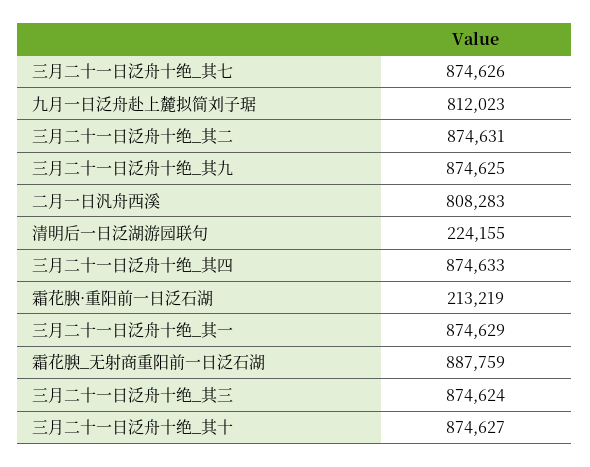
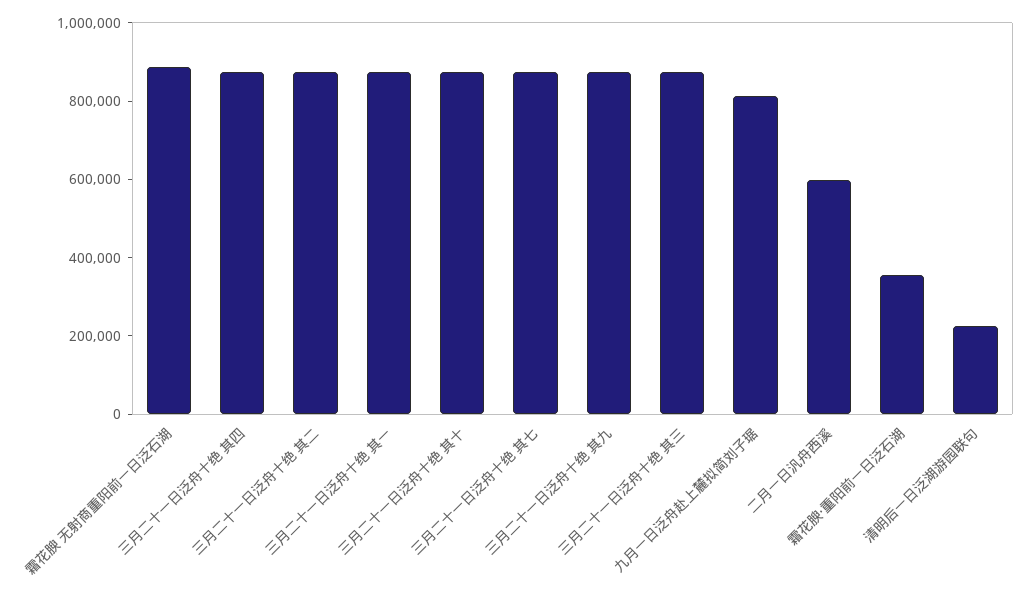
  {
    "三月二十一日泛舟十绝_其七": 874626,
    "九月一日泛舟赴上麓拟简刘子琚": 812023,
    "三月二十一日泛舟十绝_其二": 874631,
    "三月二十一日泛舟十绝_其九": 874625,
-   "二月一日汎舟西溪": 808283,
+   "二月一日汎舟西溪": 600000,
    "清明后一日泛湖游园联句": 224155,
    "三月二十一日泛舟十绝_其四": 874633,
-   "霜花腴·重阳前一日泛石湖": 213219,
+   "霜花腴·重阳前一日泛石湖": 350000,
    "三月二十一日泛舟十绝_其一": 874629,
    "霜花腴_无射商重阳前一日泛石湖": 887759,
    "三月二十一日泛舟十绝_其三": 874624,
    "三月二十一日泛舟十绝_其十": 874627
  }

